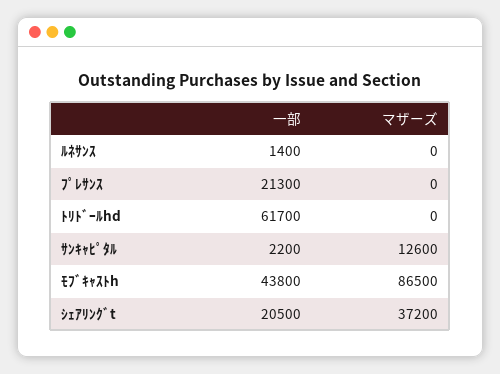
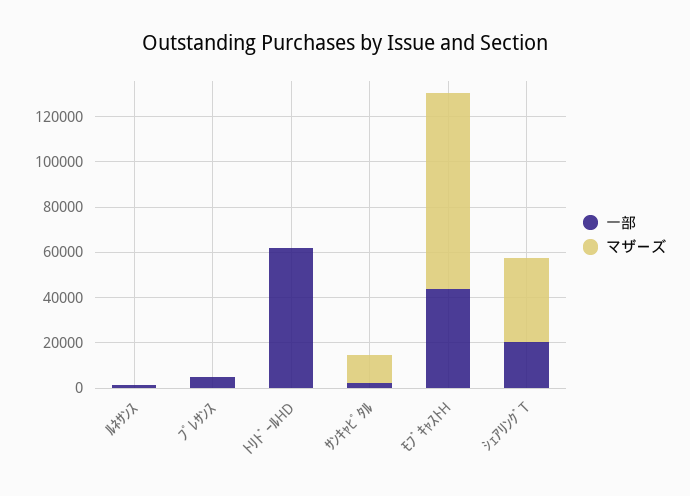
  {
    "一部": {
      "ﾙﾈｻﾝｽ": 1400,
-     "ﾌﾟﾚｻﾝｽ": 21300,
+     "ﾌﾟﾚｻﾝｽ": 5000,
      "ﾄﾘﾄﾞｰﾙhd": 61700,
      "ｻﾝｷｬﾋﾟﾀﾙ": 2200,
      "ﾓﾌﾞｷｬｽﾄh": 43800,
      "ｼｪｱﾘﾝｸﾞt": 20500
    },
    "マザーズ": {
      "ﾙﾈｻﾝｽ": 0,
      "ﾌﾟﾚｻﾝｽ": 0,
      "ﾄﾘﾄﾞｰﾙhd": 0,
      "ｻﾝｷｬﾋﾟﾀﾙ": 12600,
      "ﾓﾌﾞｷｬｽﾄh": 86500,
      "ｼｪｱﾘﾝｸﾞt": 37200
    }
  }

